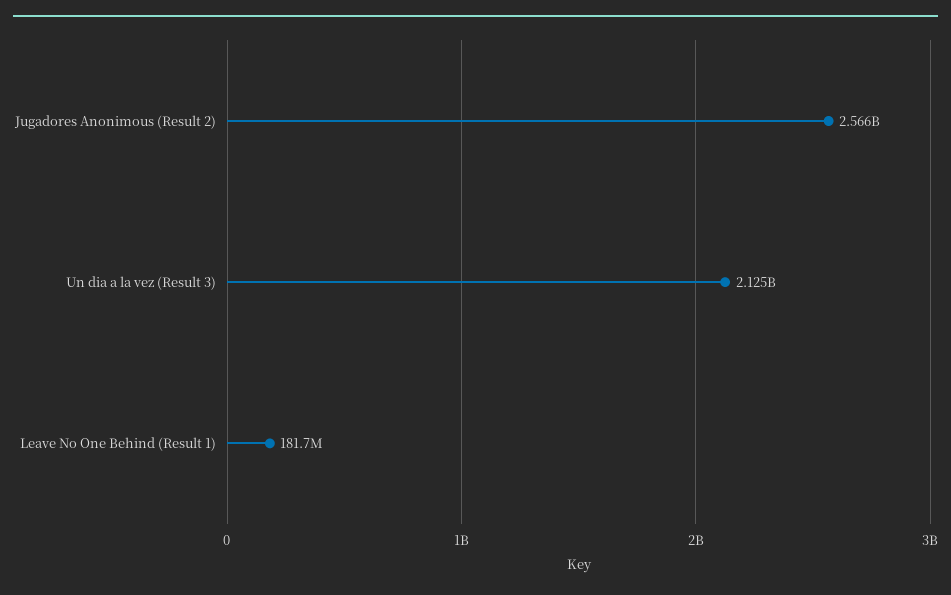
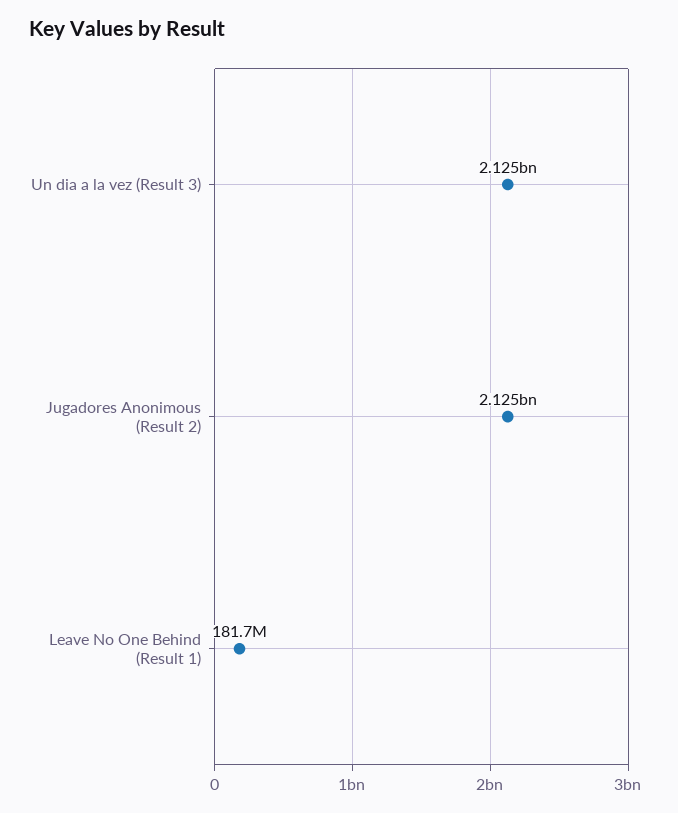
  {
-   "Jugadores Anonimous (Result 2)": 2566000000,
+   "Jugadores Anonimous (Result 2)": 2125000000,
    "Un dia a la vez (Result 3)": 2125000000,
    "Leave No One Behind (Result 1)": 181700000
  }

